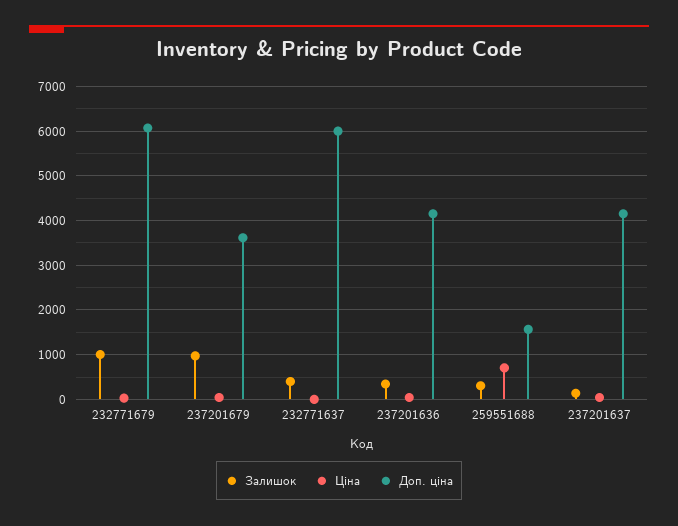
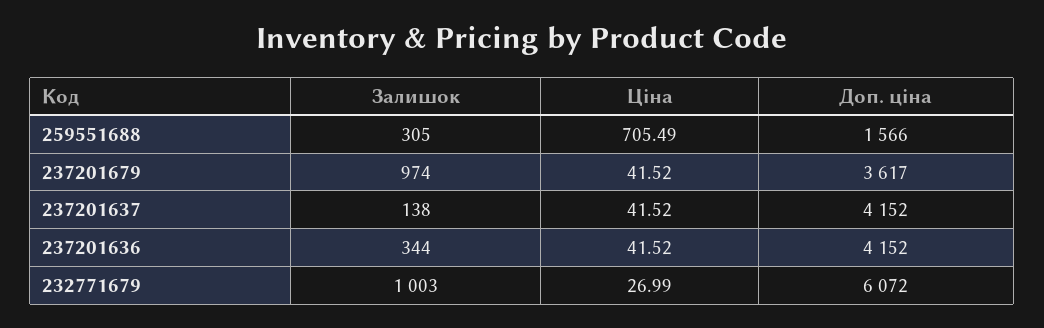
  {
    "Залишок": {
      "232771679": 1003,
      "237201679": 974,
-     "232771637": 400,
      "237201636": 344,
      "259551688": 305,
      "237201637": 138
    },
    "Ціна": {
      "232771679": 26.99,
      "237201679": 41.52,
-     "232771637": 0,
      "237201636": 41.52,
      "259551688": 705.49,
      "237201637": 41.52
    },
    "Доп. ціна": {
      "232771679": 6072,
      "237201679": 3617,
-     "232771637": 6000,
      "237201636": 4152,
      "259551688": 1566,
      "237201637": 4152
    }
  }

